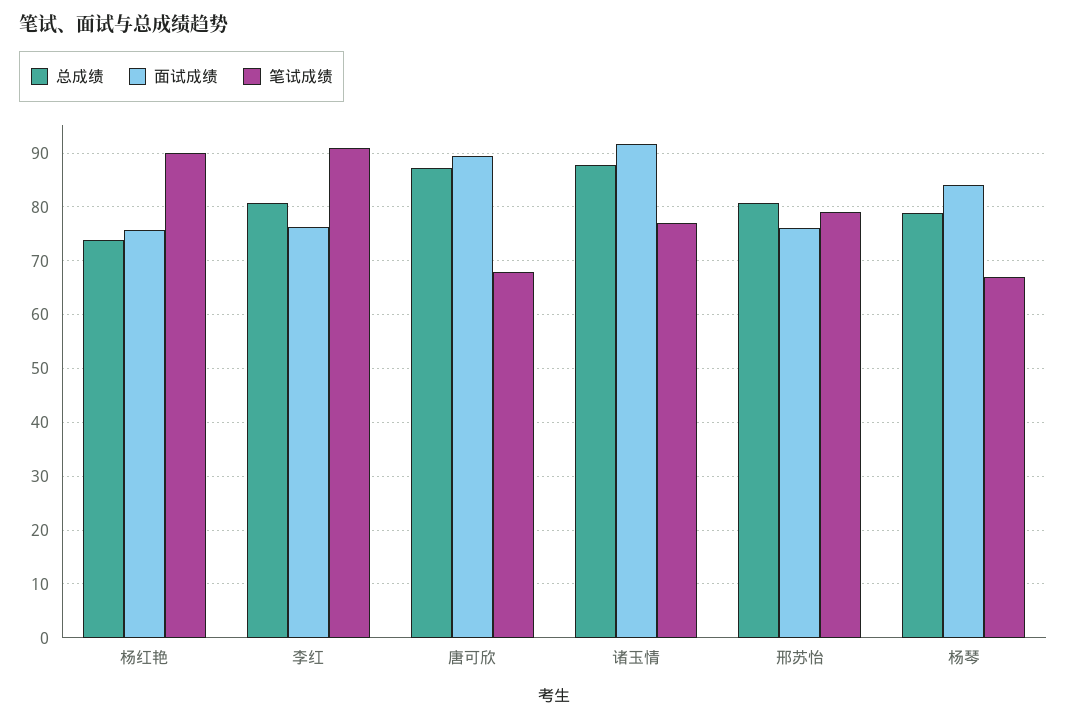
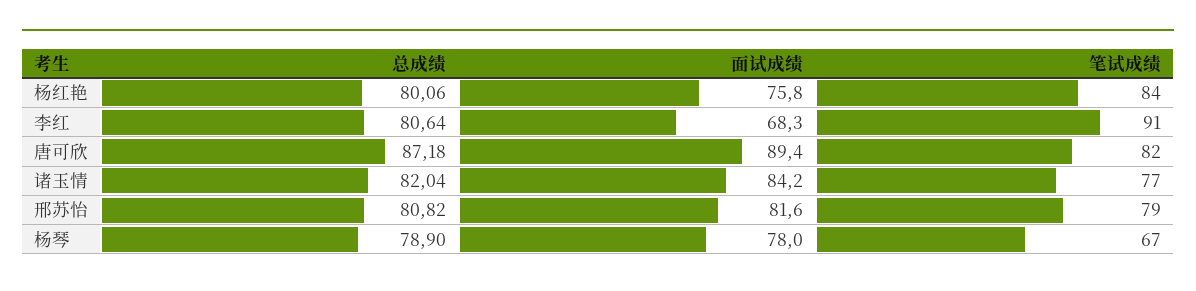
  {
    "总成绩": {
-     "杨红艳": 74,
+     "杨红艳": 80.06,
      "李红": 80.64,
      "唐可欣": 87.18,
-     "诸玉情": 88,
+     "诸玉情": 82.04,
      "邢苏怡": 80.82,
      "杨琴": 78.9
    },
    "面试成绩": {
      "杨红艳": 75.8,
-     "李红": 76,
+     "李红": 68.3,
      "唐可欣": 89.4,
-     "诸玉情": 92,
+     "诸玉情": 84.2,
-     "邢苏怡": 76,
+     "邢苏怡": 81.6,
-     "杨琴": 84
+     "杨琴": 78
    },
    "笔试成绩": {
-     "杨红艳": 90,
+     "杨红艳": 84,
      "李红": 91,
-     "唐可欣": 68,
+     "唐可欣": 82,
      "诸玉情": 77,
      "邢苏怡": 79,
      "杨琴": 67
    }
  }

